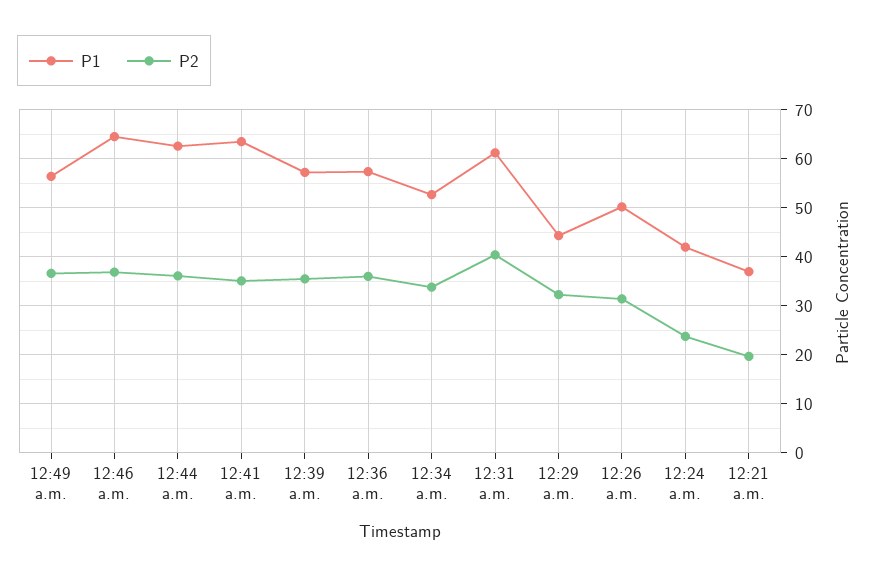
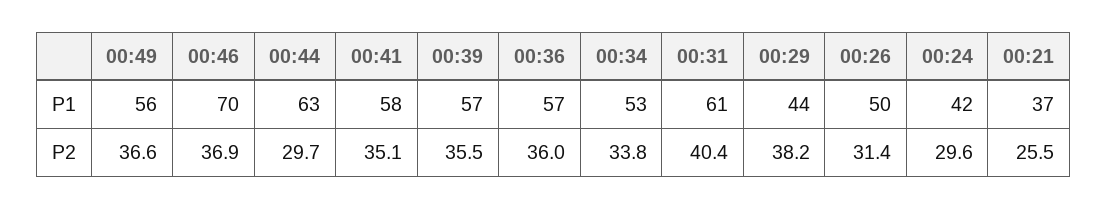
  {
    "P1": {
      "12:49 a.m.": 56,
-     "12:46 a.m.": 64,
+     "12:46 a.m.": 70,
      "12:44 a.m.": 63,
-     "12:41 a.m.": 64,
+     "12:41 a.m.": 58,
      "12:39 a.m.": 57,
      "12:36 a.m.": 57,
      "12:34 a.m.": 53,
      "12:31 a.m.": 61,
      "12:29 a.m.": 44,
      "12:26 a.m.": 50,
      "12:24 a.m.": 42,
      "12:21 a.m.": 37
    },
    "P2": {
      "12:49 a.m.": 36.6,
      "12:46 a.m.": 36.9,
-     "12:44 a.m.": 36,
+     "12:44 a.m.": 29.7,
      "12:41 a.m.": 35.1,
      "12:39 a.m.": 35.5,
      "12:36 a.m.": 36,
      "12:34 a.m.": 33.8,
      "12:31 a.m.": 40.4,
-     "12:29 a.m.": 32,
+     "12:29 a.m.": 38.2,
      "12:26 a.m.": 31.4,
-     "12:24 a.m.": 24,
+     "12:24 a.m.": 29.6,
-     "12:21 a.m.": 20
+     "12:21 a.m.": 25.5
    }
  }

